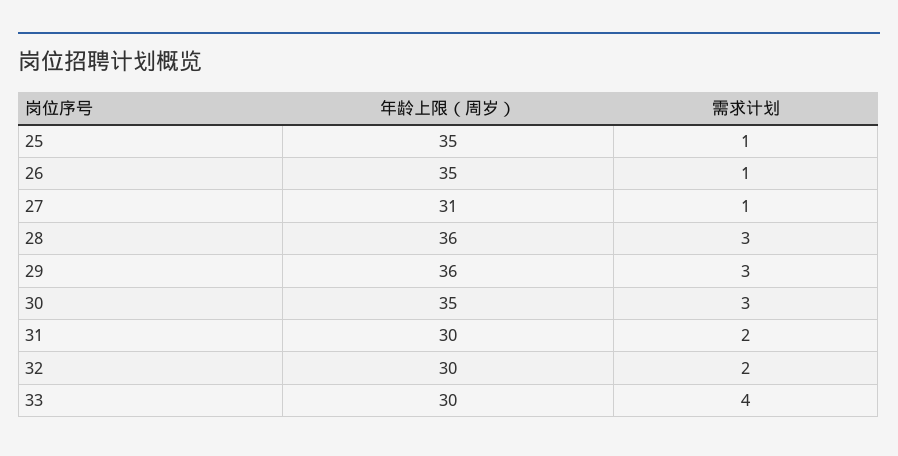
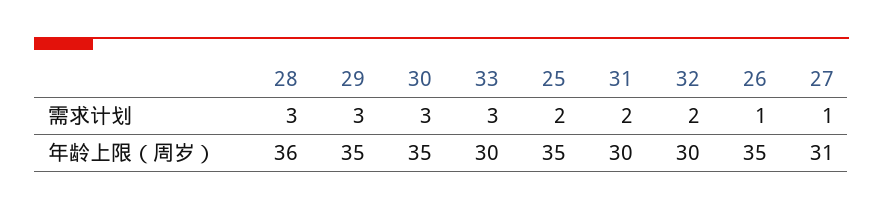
  {
    "年龄上限（周岁）": {
      "25": 35,
      "26": 35,
      "27": 31,
      "28": 36,
-     "29": 36,
+     "29": 35,
      "30": 35,
      "31": 30,
      "32": 30,
      "33": 30
    },
    "需求计划": {
-     "25": 1,
+     "25": 2,
      "26": 1,
      "27": 1,
      "28": 3,
      "29": 3,
      "30": 3,
      "31": 2,
      "32": 2,
-     "33": 4
+     "33": 3
    }
  }

